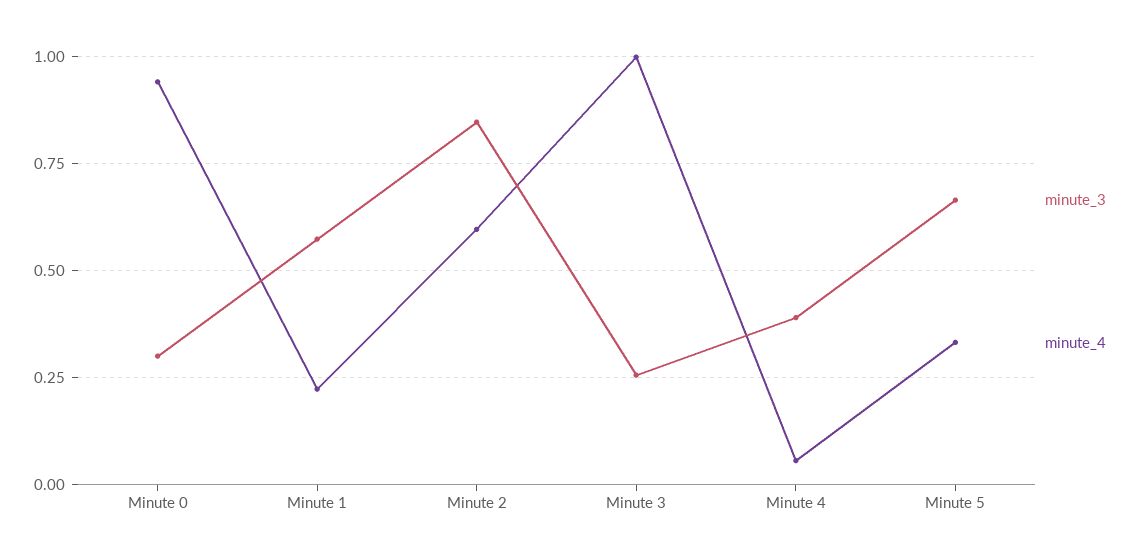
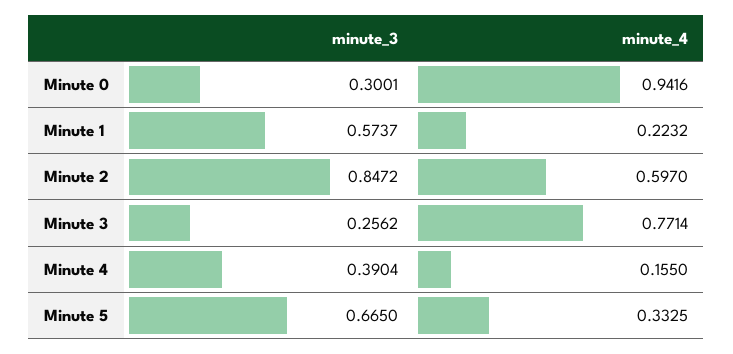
  {
    "minute_3": {
      "Minute 0": 0.3001,
      "Minute 1": 0.5737,
      "Minute 2": 0.8472,
      "Minute 3": 0.2562,
      "Minute 4": 0.3904,
      "Minute 5": 0.665
    },
    "minute_4": {
      "Minute 0": 0.9416,
      "Minute 1": 0.2232,
      "Minute 2": 0.597,
-     "Minute 3": 1,
+     "Minute 3": 0.7714,
-     "Minute 4": 0.05,
+     "Minute 4": 0.155,
      "Minute 5": 0.3325
    }
  }

